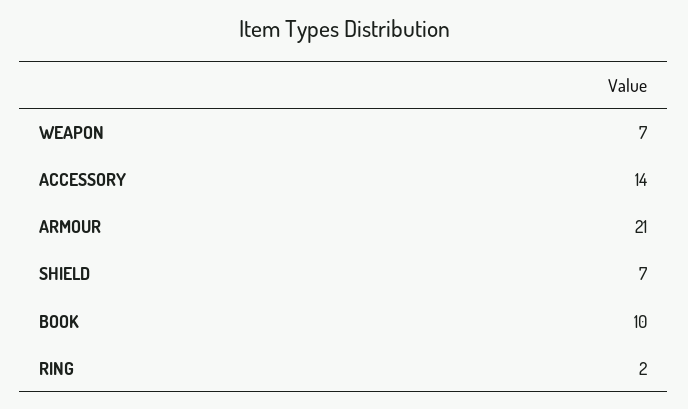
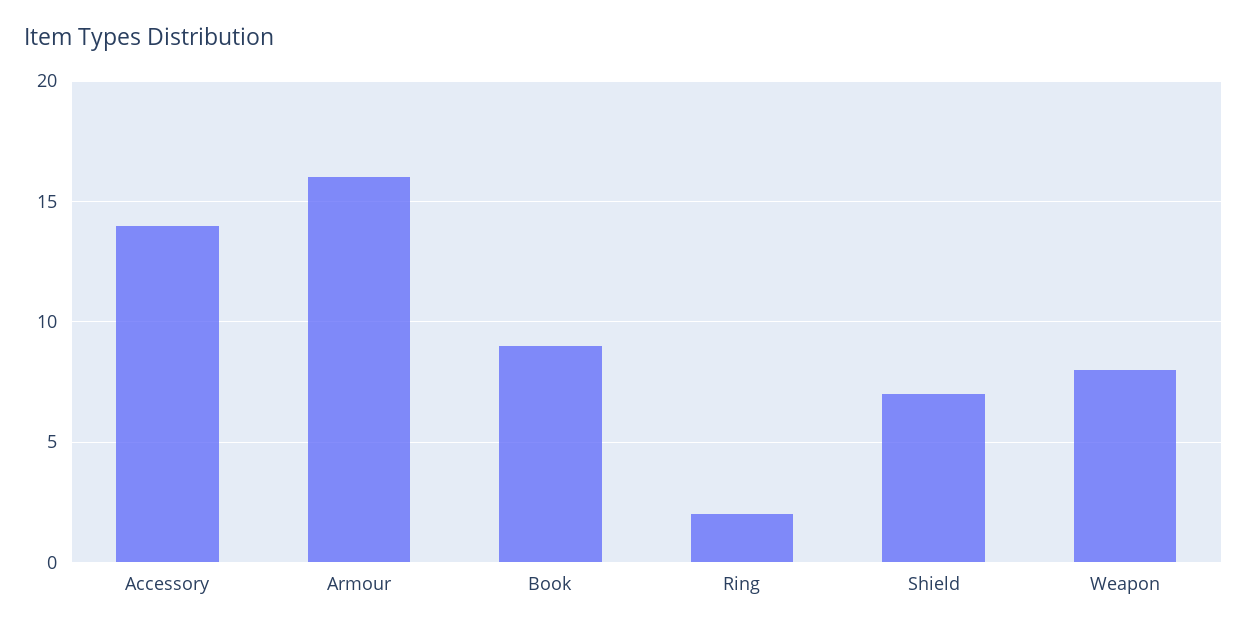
  {
-   "WEAPON": 7,
+   "WEAPON": 8,
    "ACCESSORY": 14,
-   "ARMOUR": 21,
+   "ARMOUR": 16,
    "SHIELD": 7,
-   "BOOK": 10,
+   "BOOK": 9,
    "RING": 2
  }

